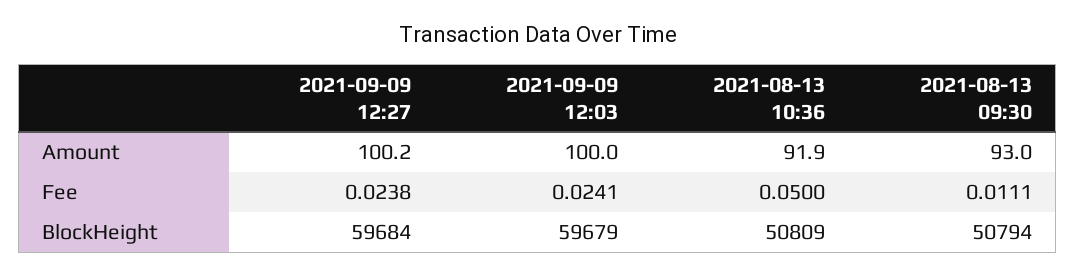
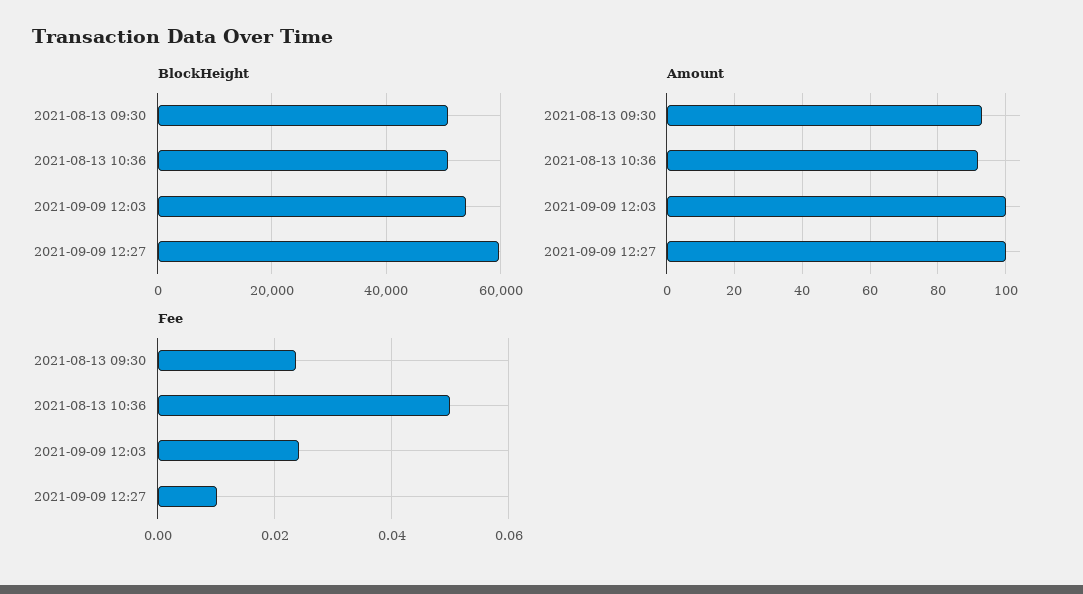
  {
    "Amount": {
      "2021-09-09 12:27": 100.2,
      "2021-09-09 12:03": 100,
      "2021-08-13 10:36": 91.9,
      "2021-08-13 09:30": 93
    },
    "Fee": {
-     "2021-09-09 12:27": 0.0238,
+     "2021-09-09 12:27": 0.01,
      "2021-09-09 12:03": 0.0241,
      "2021-08-13 10:36": 0.05,
-     "2021-08-13 09:30": 0.0111
+     "2021-08-13 09:30": 0.024
    },
    "BlockHeight": {
      "2021-09-09 12:27": 59684,
-     "2021-09-09 12:03": 59679,
+     "2021-09-09 12:03": 54000,
      "2021-08-13 10:36": 50809,
      "2021-08-13 09:30": 50794
    }
  }

